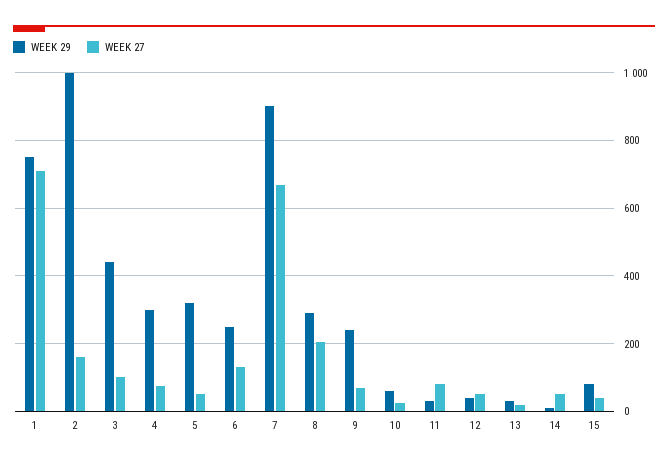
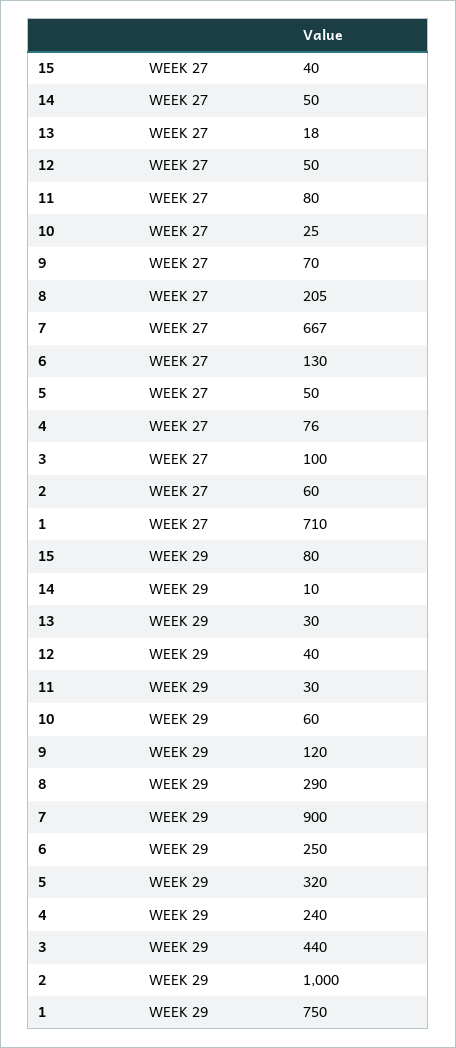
  {
    "WEEK 29": {
      "1": 750,
      "2": 1000,
      "3": 440,
-     "4": 300,
+     "4": 240,
      "5": 320,
      "6": 250,
      "7": 900,
      "8": 290,
-     "9": 240,
+     "9": 120,
      "10": 60,
      "11": 30,
      "12": 40,
      "13": 30,
      "14": 10,
      "15": 80
    },
    "WEEK 27": {
      "1": 710,
-     "2": 160,
+     "2": 60,
      "3": 100,
      "4": 76,
      "5": 50,
      "6": 130,
      "7": 667,
      "8": 205,
      "9": 70,
      "10": 25,
      "11": 80,
      "12": 50,
      "13": 18,
      "14": 50,
      "15": 40
    }
  }

